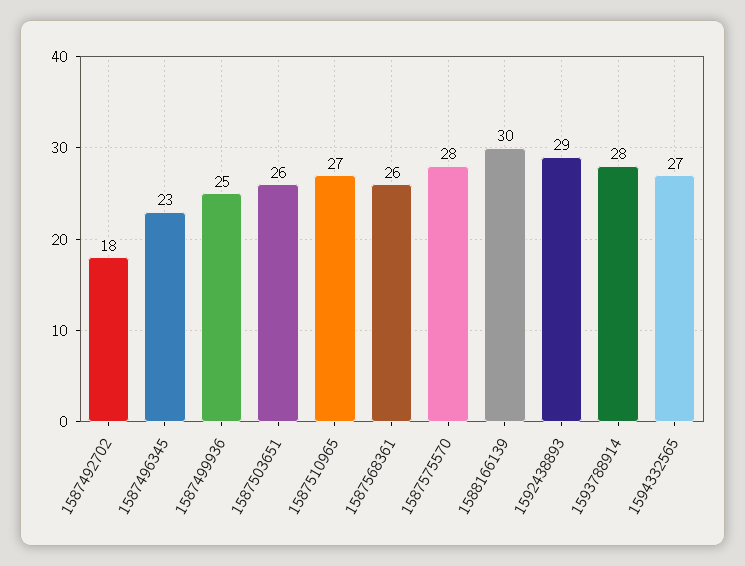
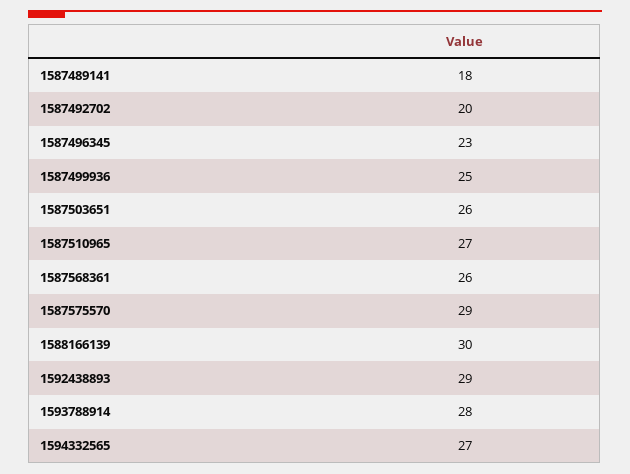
  {
-   "1587492702": 18,
+   "1587492702": 20,
    "1587496345": 23,
    "1587499936": 25,
    "1587503651": 26,
    "1587510965": 27,
    "1587568361": 26,
-   "1587575570": 28,
+   "1587575570": 29,
    "1588166139": 30,
    "1592438893": 29,
    "1593788914": 28,
-   "1594332565": 27
+   "1594332565": 27,
+   "1587489141": 18
  }

